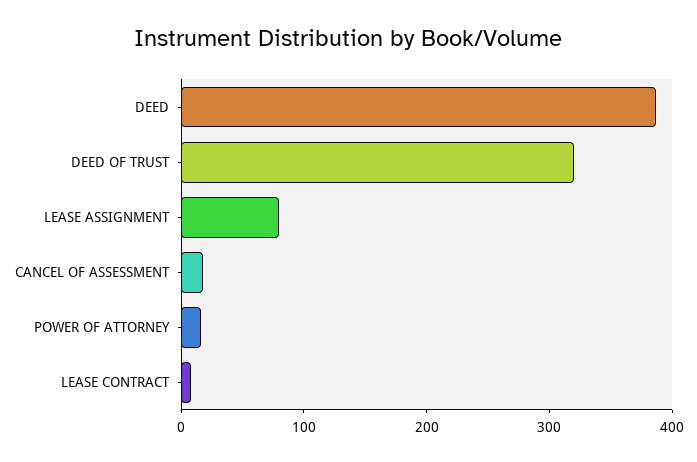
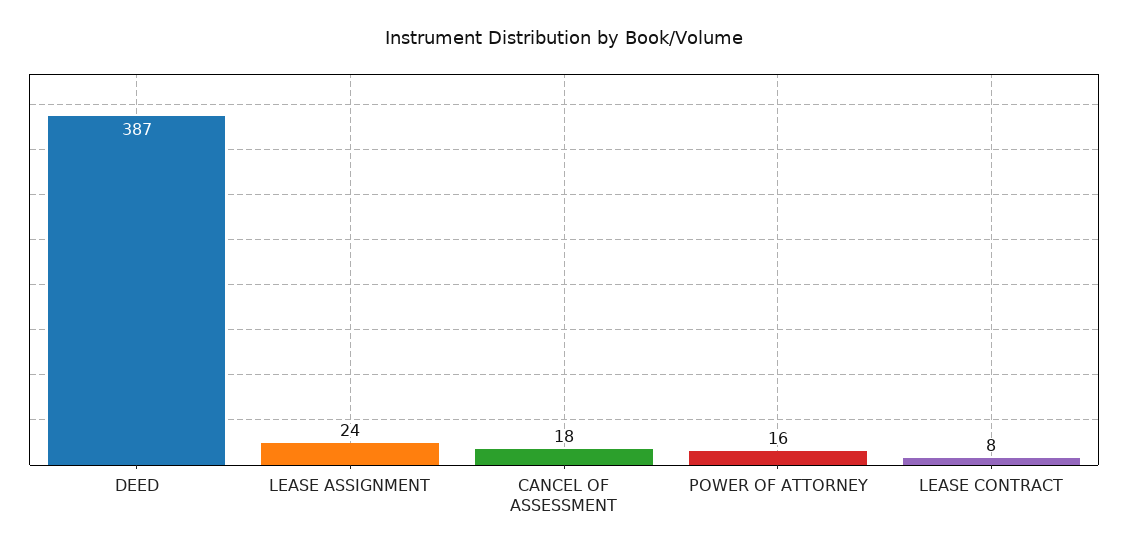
  {
    "DEED": 387,
-   "DEED OF TRUST": 320,
-   "LEASE ASSIGNMENT": 80,
+   "LEASE ASSIGNMENT": 24,
    "CANCEL OF ASSESSMENT": 18,
    "POWER OF ATTORNEY": 16,
    "LEASE CONTRACT": 8
  }

